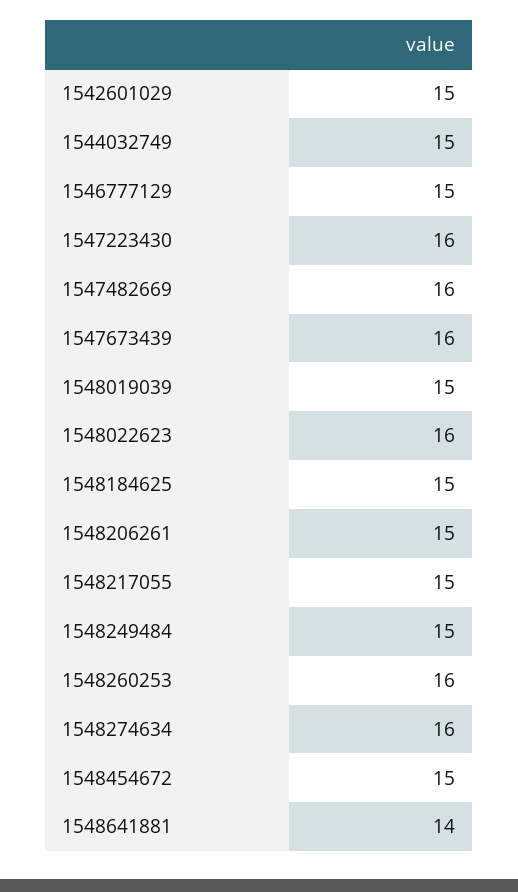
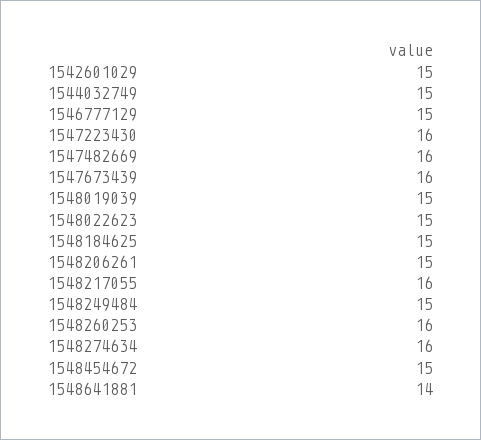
  {
    "1542601029": 15,
    "1544032749": 15,
    "1546777129": 15,
    "1547223430": 16,
    "1547482669": 16,
    "1547673439": 16,
    "1548019039": 15,
-   "1548022623": 16,
+   "1548022623": 15,
    "1548184625": 15,
    "1548206261": 15,
-   "1548217055": 15,
+   "1548217055": 16,
    "1548249484": 15,
    "1548260253": 16,
    "1548274634": 16,
    "1548454672": 15,
    "1548641881": 14
  }

